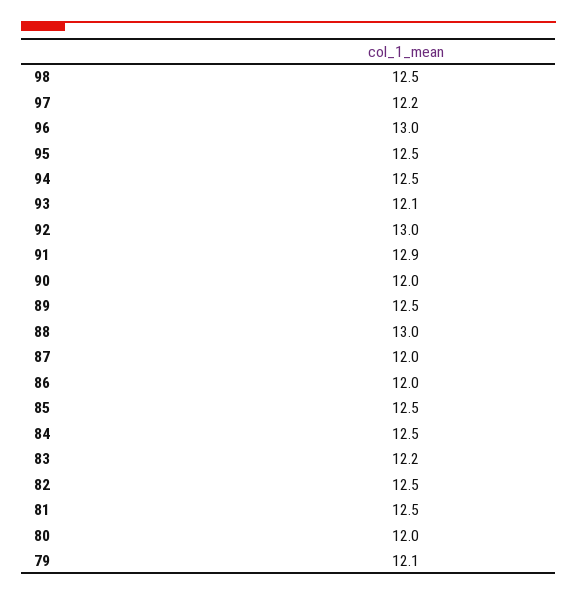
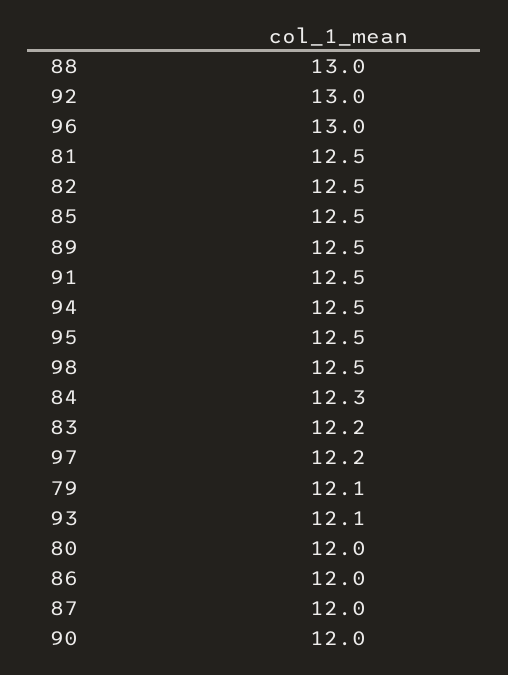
  {
    "98": 12.5,
    "97": 12.2,
    "96": 13,
    "95": 12.5,
    "94": 12.5,
    "93": 12.1,
    "92": 13,
-   "91": 12.9,
+   "91": 12.5,
    "90": 12,
    "89": 12.5,
    "88": 13,
    "87": 12,
    "86": 12,
    "85": 12.5,
-   "84": 12.5,
+   "84": 12.3,
    "83": 12.2,
    "82": 12.5,
    "81": 12.5,
    "80": 12,
    "79": 12.1
  }

